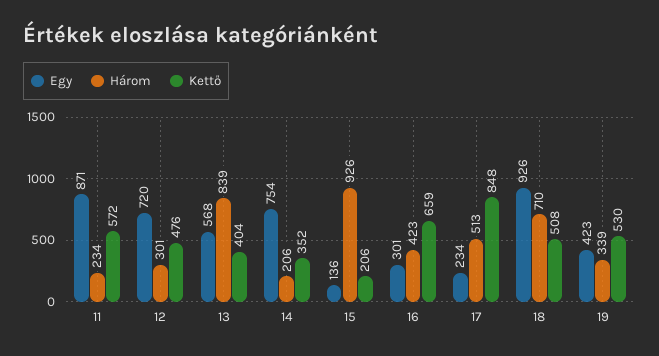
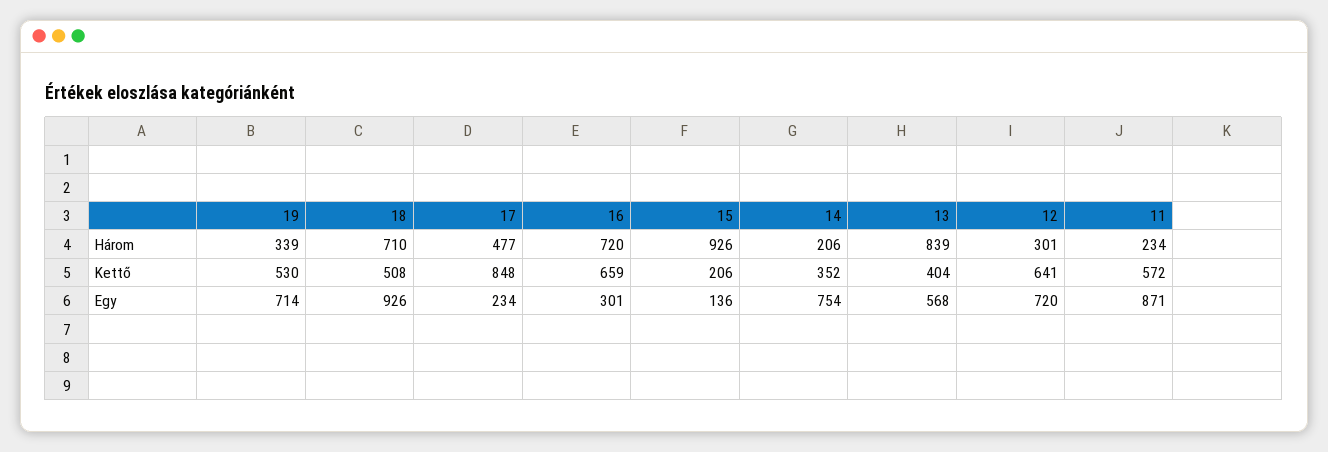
  {
    "Egy": {
      "11": 871,
      "12": 720,
      "13": 568,
      "14": 754,
      "15": 136,
      "16": 301,
      "17": 234,
      "18": 926,
-     "19": 423
+     "19": 714
    },
    "Három": {
      "11": 234,
      "12": 301,
      "13": 839,
      "14": 206,
      "15": 926,
-     "16": 423,
+     "16": 720,
-     "17": 513,
+     "17": 477,
      "18": 710,
      "19": 339
    },
    "Kettő": {
      "11": 572,
-     "12": 476,
+     "12": 641,
      "13": 404,
      "14": 352,
      "15": 206,
      "16": 659,
      "17": 848,
      "18": 508,
      "19": 530
    }
  }

